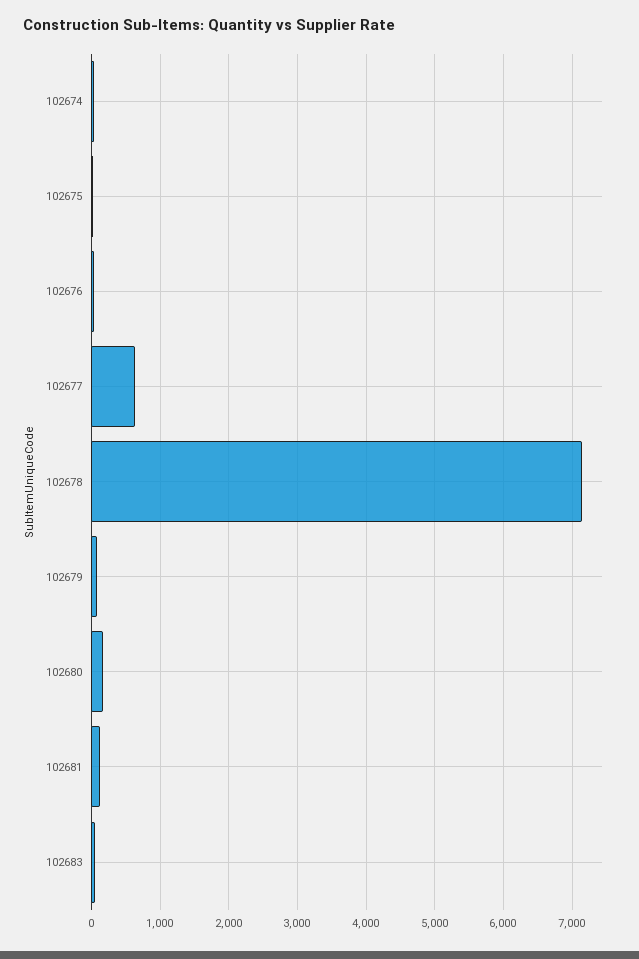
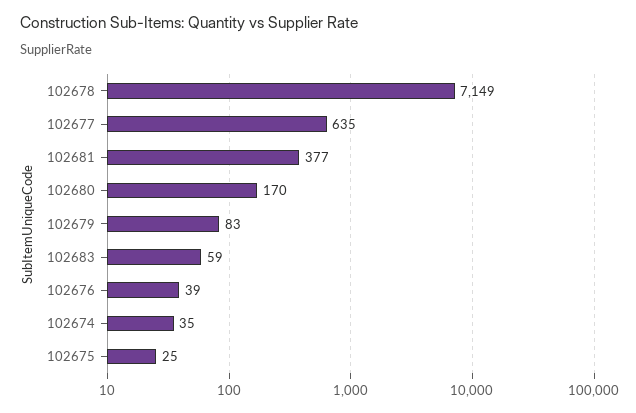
  {
    "102674": 35,
    "102675": 25,
    "102676": 39,
    "102677": 635,
    "102678": 7149,
    "102679": 83,
    "102680": 170,
-   "102681": 100,
+   "102681": 377,
    "102683": 59
  }

